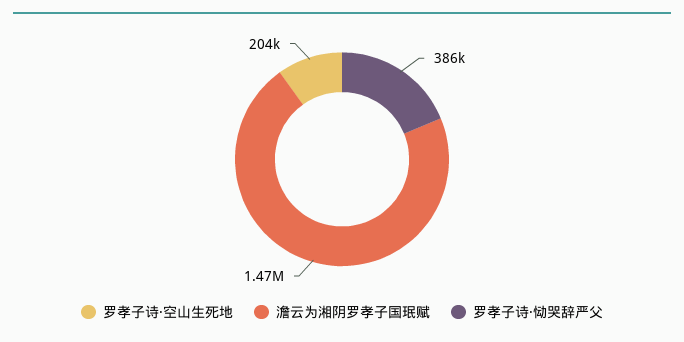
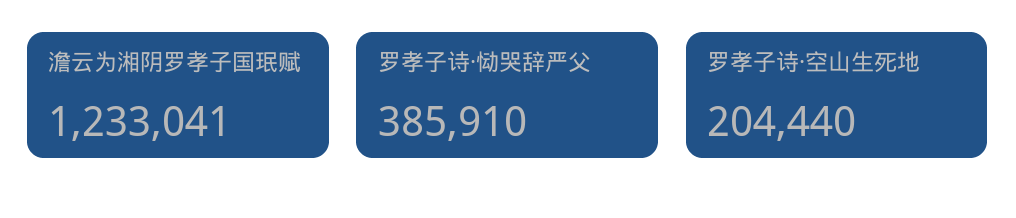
  {
    "罗孝子诗·空山生死地": 204440,
-   "澹云为湘阴罗孝子国珉赋": 1470000,
+   "澹云为湘阴罗孝子国珉赋": 1233041,
    "罗孝子诗·恸哭辞严父": 385910
  }

